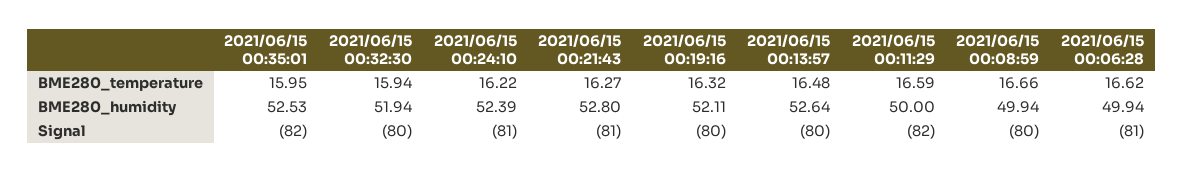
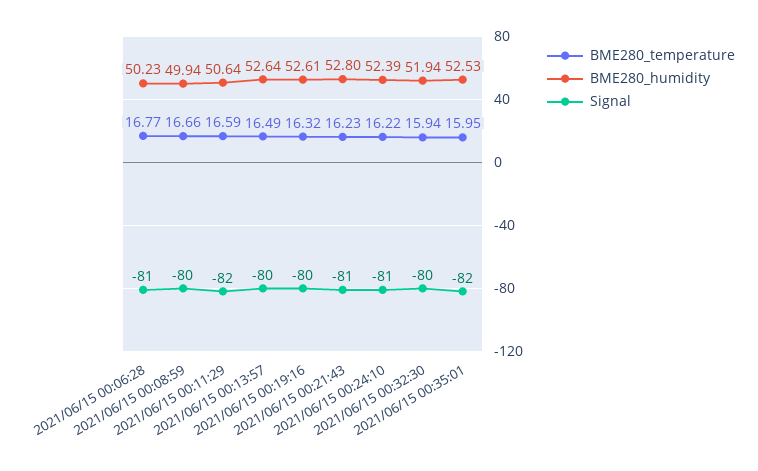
  {
    "BME280_temperature": {
      "2021/06/15 00:35:01": 15.95,
      "2021/06/15 00:32:30": 15.94,
      "2021/06/15 00:24:10": 16.22,
-     "2021/06/15 00:21:43": 16.27,
+     "2021/06/15 00:21:43": 16.23,
      "2021/06/15 00:19:16": 16.32,
-     "2021/06/15 00:13:57": 16.48,
+     "2021/06/15 00:13:57": 16.49,
      "2021/06/15 00:11:29": 16.59,
      "2021/06/15 00:08:59": 16.66,
-     "2021/06/15 00:06:28": 16.62
+     "2021/06/15 00:06:28": 16.77
    },
    "BME280_humidity": {
      "2021/06/15 00:35:01": 52.53,
      "2021/06/15 00:32:30": 51.94,
      "2021/06/15 00:24:10": 52.39,
      "2021/06/15 00:21:43": 52.8,
-     "2021/06/15 00:19:16": 52.11,
+     "2021/06/15 00:19:16": 52.61,
      "2021/06/15 00:13:57": 52.64,
-     "2021/06/15 00:11:29": 50,
+     "2021/06/15 00:11:29": 50.64,
      "2021/06/15 00:08:59": 49.94,
-     "2021/06/15 00:06:28": 49.94
+     "2021/06/15 00:06:28": 50.23
    },
    "Signal": {
      "2021/06/15 00:35:01": -82,
      "2021/06/15 00:32:30": -80,
      "2021/06/15 00:24:10": -81,
      "2021/06/15 00:21:43": -81,
      "2021/06/15 00:19:16": -80,
      "2021/06/15 00:13:57": -80,
      "2021/06/15 00:11:29": -82,
      "2021/06/15 00:08:59": -80,
      "2021/06/15 00:06:28": -81
    }
  }

